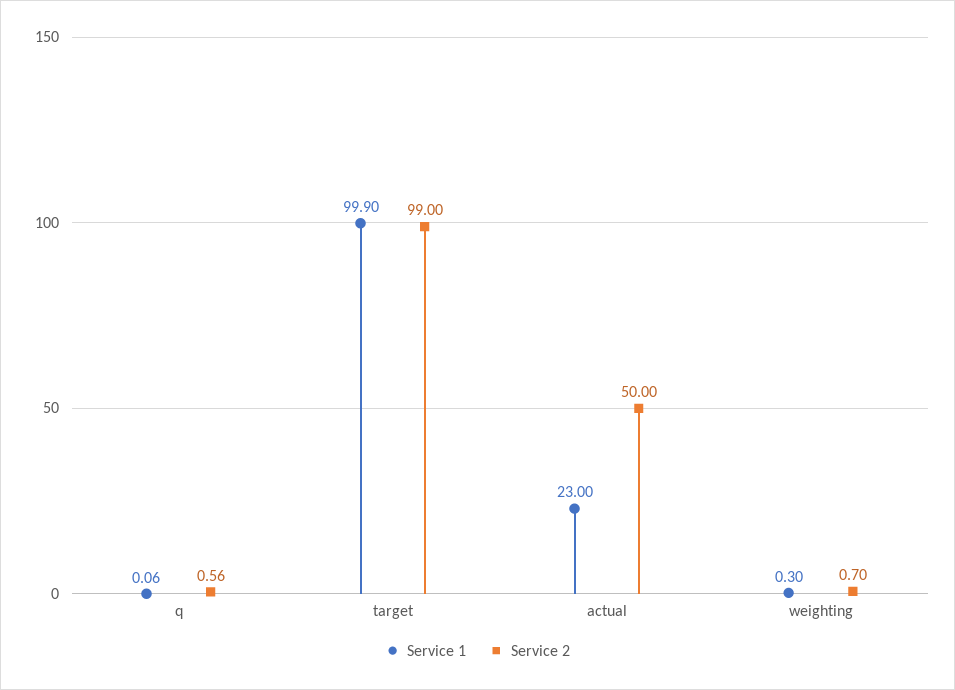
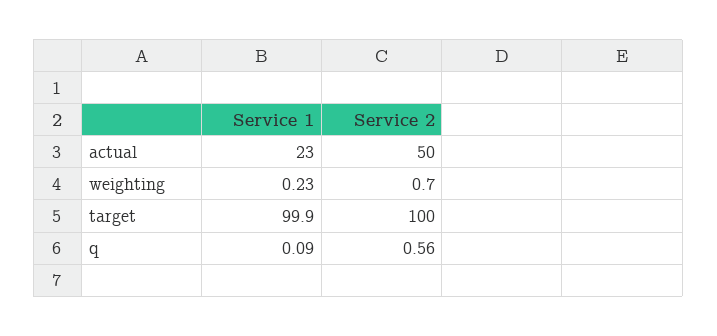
  {
    "Service 1": {
-     "q": 0.06,
+     "q": 0.09,
      "target": 99.9,
      "actual": 23,
-     "weighting": 0.3
+     "weighting": 0.23
    },
    "Service 2": {
      "q": 0.56,
-     "target": 99,
+     "target": 100,
      "actual": 50,
      "weighting": 0.7
    }
  }

